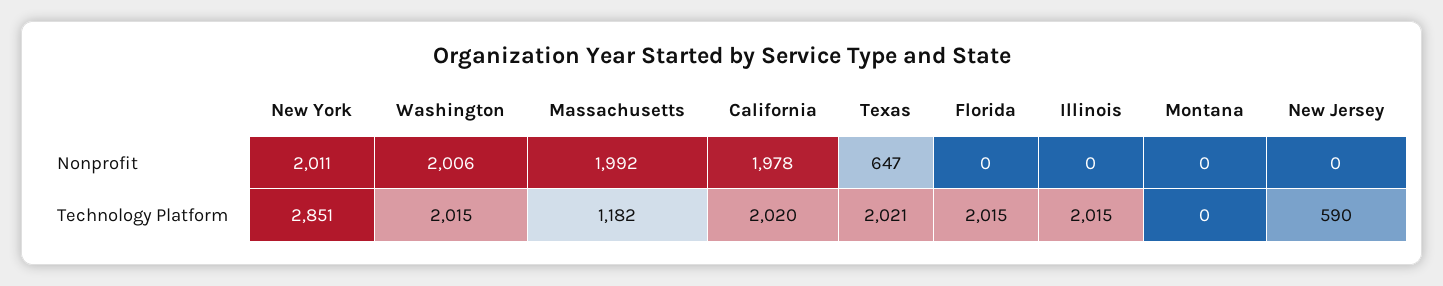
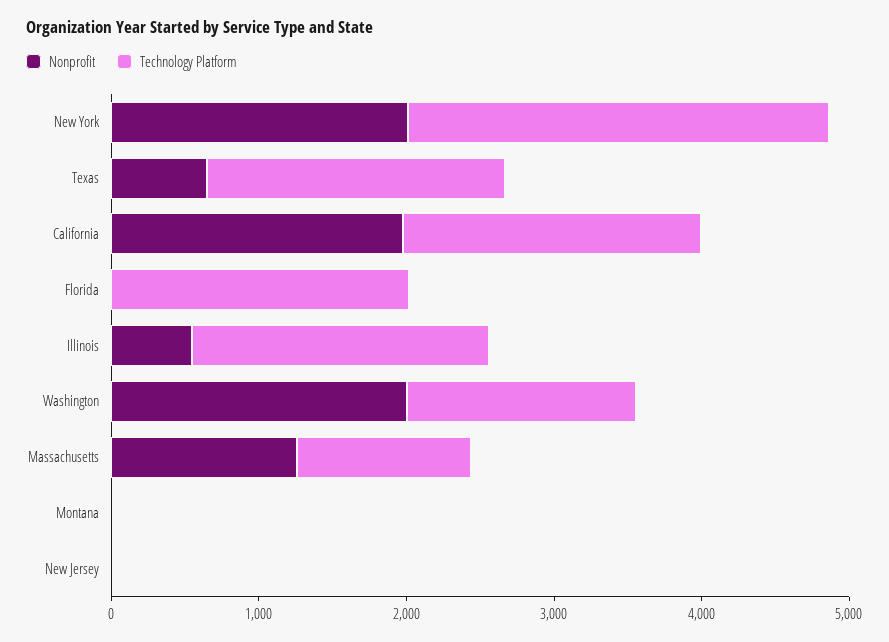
  {
    "Nonprofit": {
      "New York": 2011,
      "Washington": 2006,
-     "Massachusetts": 1992,
+     "Massachusetts": 1200,
      "California": 1978,
      "Texas": 647,
      "Florida": 0,
-     "Illinois": 0,
+     "Illinois": 600,
      "Montana": 0,
      "New Jersey": 0
    },
    "Technology Platform": {
      "New York": 2851,
-     "Washington": 2015,
+     "Washington": 1600,
      "Massachusetts": 1182,
      "California": 2020,
      "Texas": 2021,
      "Florida": 2015,
      "Illinois": 2015,
      "Montana": 0,
-     "New Jersey": 590
+     "New Jersey": 0
    }
  }

